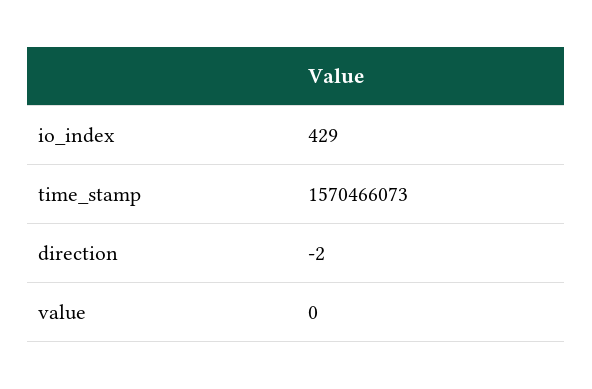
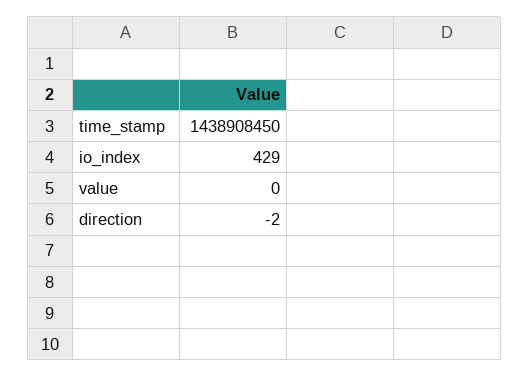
  {
    "io_index": 429,
-   "time_stamp": 1570466073,
+   "time_stamp": 1438908450,
    "direction": -2,
    "value": 0
  }

